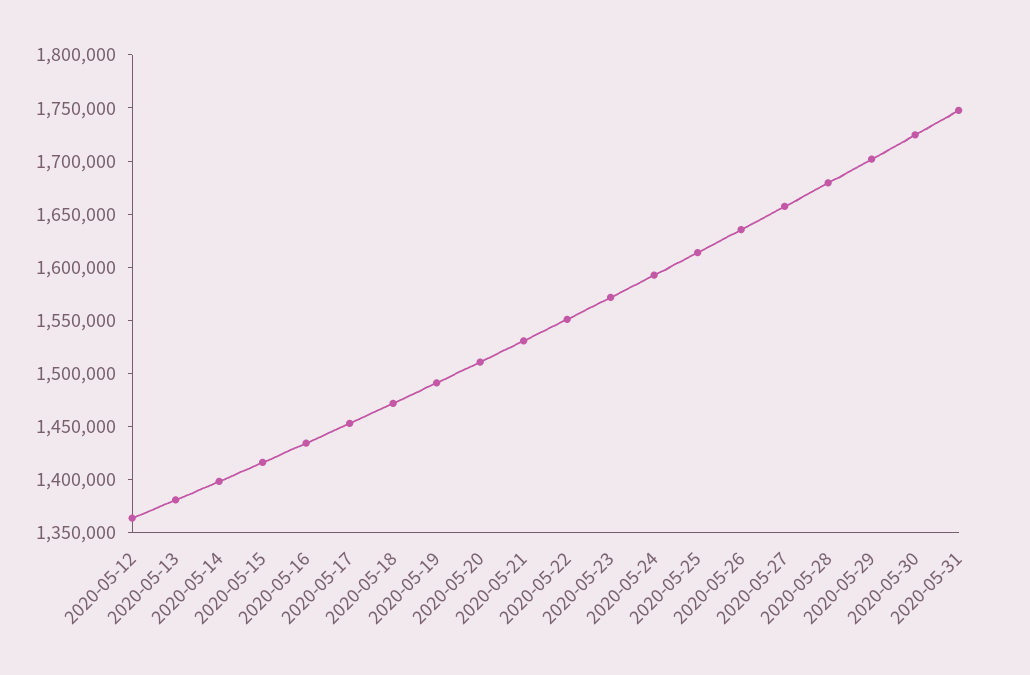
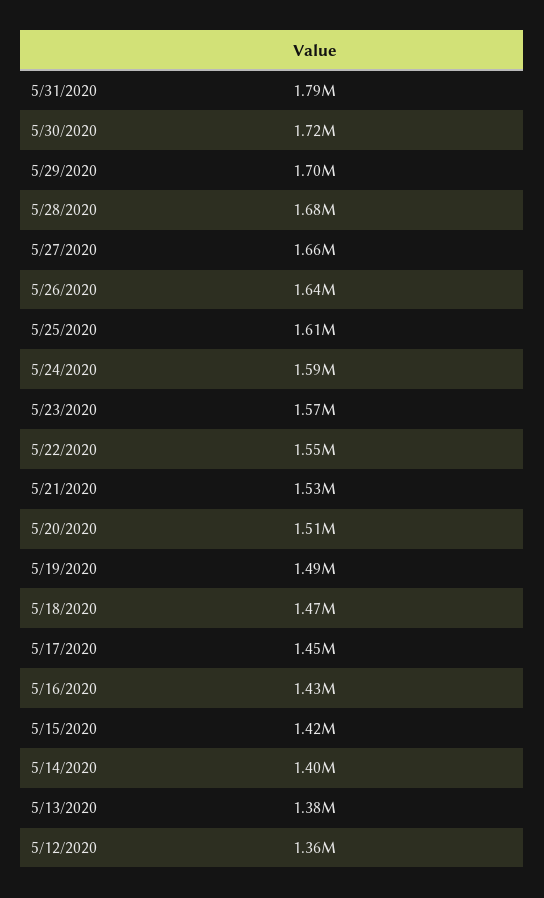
  {
    "2020-05-12": 1360000,
    "2020-05-13": 1380000,
    "2020-05-14": 1400000,
    "2020-05-15": 1420000,
    "2020-05-16": 1430000,
    "2020-05-17": 1450000,
    "2020-05-18": 1470000,
    "2020-05-19": 1490000,
    "2020-05-20": 1510000,
    "2020-05-21": 1530000,
    "2020-05-22": 1550000,
    "2020-05-23": 1570000,
    "2020-05-24": 1590000,
    "2020-05-25": 1610000,
    "2020-05-26": 1640000,
    "2020-05-27": 1660000,
    "2020-05-28": 1680000,
    "2020-05-29": 1700000,
    "2020-05-30": 1720000,
-   "2020-05-31": 1750000
+   "2020-05-31": 1790000
  }

